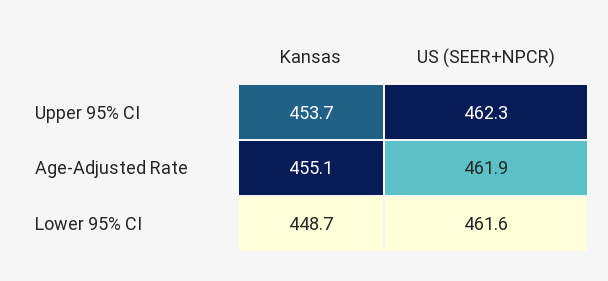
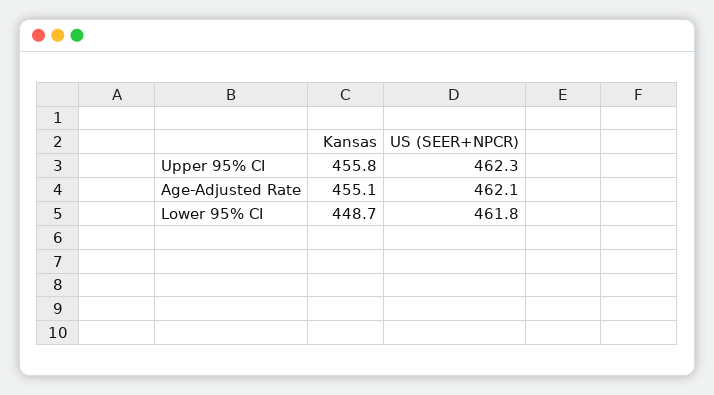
  {
    "Kansas": {
-     "Upper 95% CI": 453.7,
+     "Upper 95% CI": 455.8,
      "Age-Adjusted Rate": 455.1,
      "Lower 95% CI": 448.7
    },
    "US (SEER+NPCR)": {
      "Upper 95% CI": 462.3,
-     "Age-Adjusted Rate": 461.9,
+     "Age-Adjusted Rate": 462.1,
-     "Lower 95% CI": 461.6
+     "Lower 95% CI": 461.8
    }
  }

